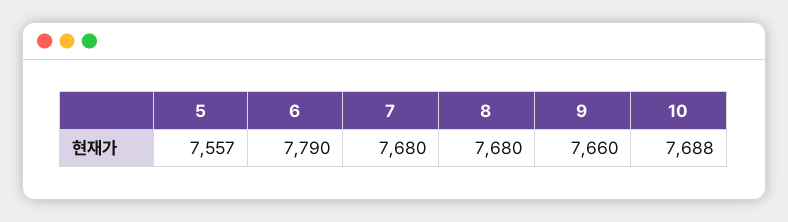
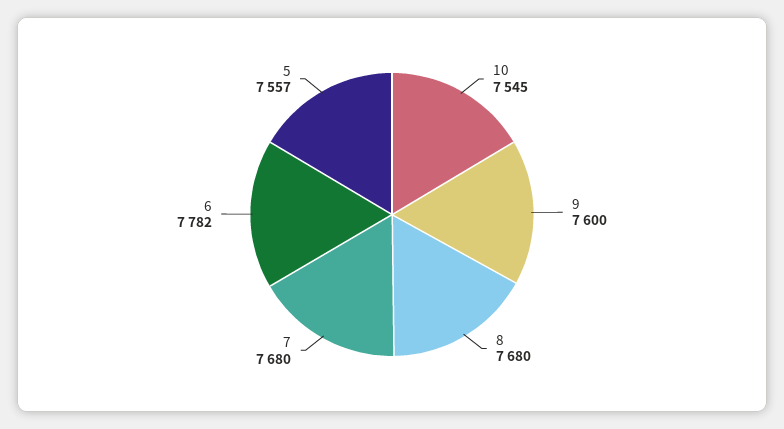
  {
    "5": 7557,
-   "6": 7790,
+   "6": 7782,
    "7": 7680,
    "8": 7680,
-   "9": 7660,
+   "9": 7600,
-   "10": 7688
+   "10": 7545
  }

